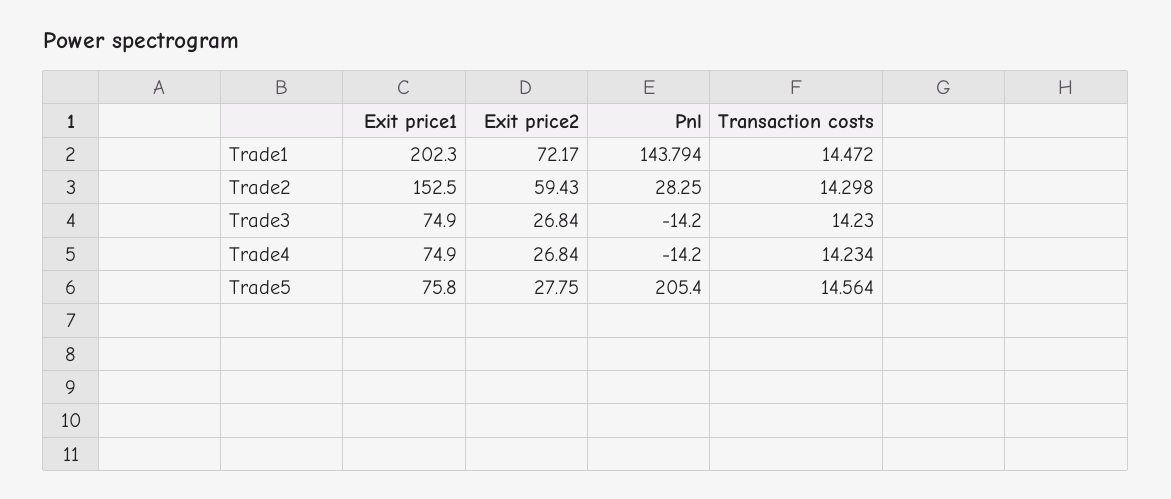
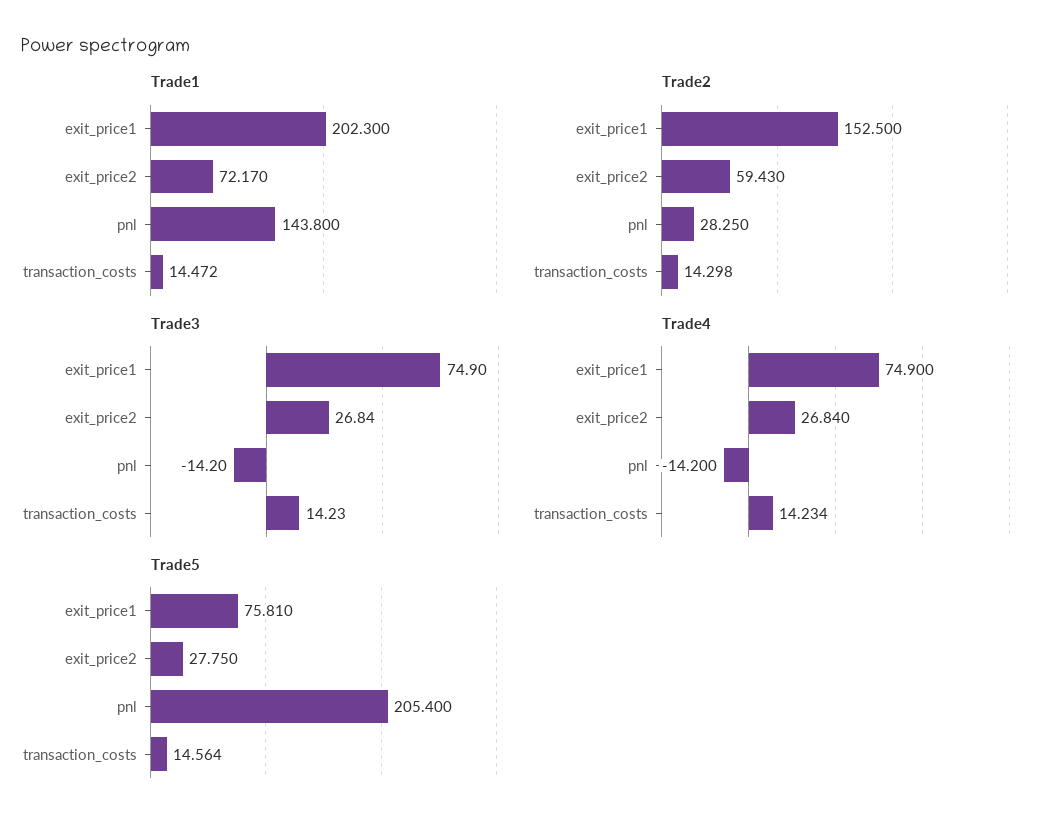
  {
    "Trade1": {
      "Exit price1": 202.3,
      "Exit price2": 72.17,
-     "Pnl": 143.794,
+     "Pnl": 143.8,
      "Transaction costs": 14.472
    },
    "Trade2": {
      "Exit price1": 152.5,
      "Exit price2": 59.43,
      "Pnl": 28.25,
      "Transaction costs": 14.298
    },
    "Trade3": {
      "Exit price1": 74.9,
      "Exit price2": 26.84,
      "Pnl": -14.2,
      "Transaction costs": 14.23
    },
    "Trade4": {
      "Exit price1": 74.9,
      "Exit price2": 26.84,
      "Pnl": -14.2,
      "Transaction costs": 14.234
    },
    "Trade5": {
-     "Exit price1": 75.8,
+     "Exit price1": 75.81,
      "Exit price2": 27.75,
      "Pnl": 205.4,
      "Transaction costs": 14.564
    }
  }

